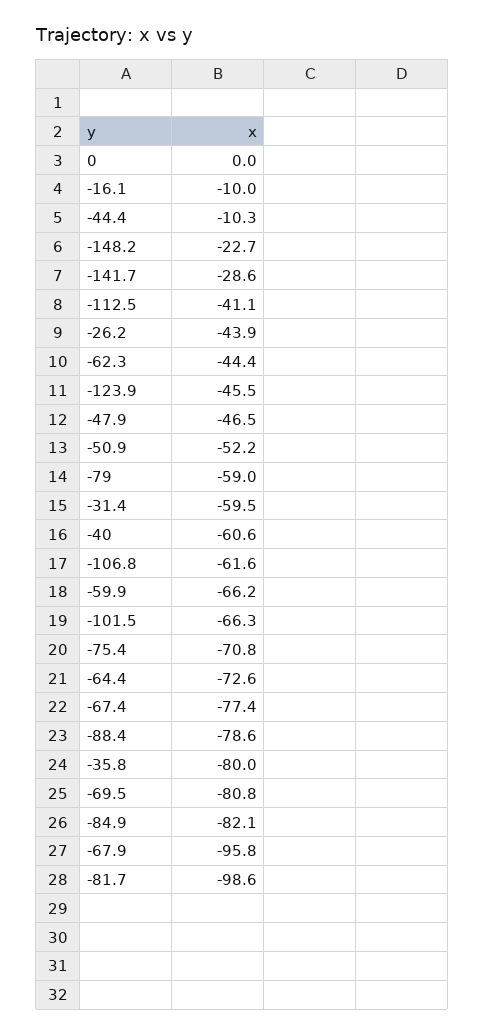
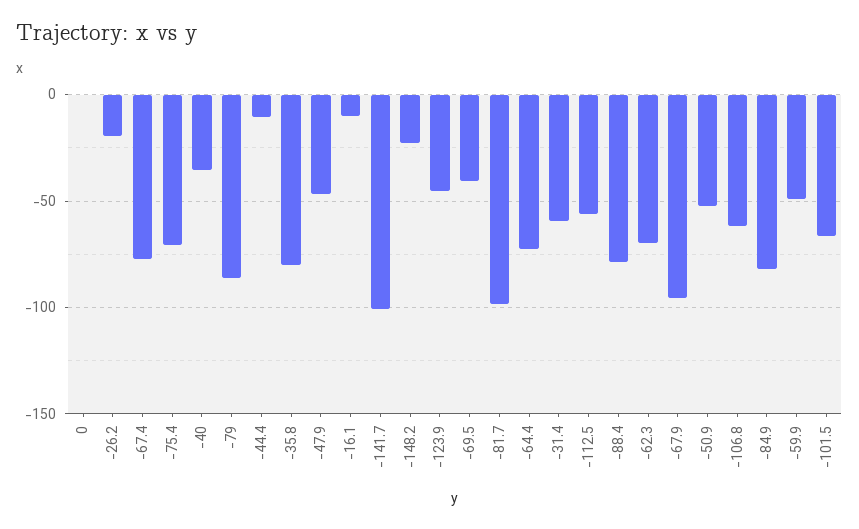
  {
    "0": 0,
    "-16.1": -10,
    "-44.4": -10.3,
    "-148.2": -22.7,
-   "-141.7": -28.6,
+   "-141.7": -100,
-   "-112.5": -41.1,
+   "-112.5": -55,
-   "-26.2": -43.9,
+   "-26.2": -20,
-   "-62.3": -44.4,
+   "-62.3": -70,
    "-123.9": -45.5,
    "-47.9": -46.5,
    "-50.9": -52.2,
-   "-79": -59,
+   "-79": -85,
    "-31.4": -59.5,
-   "-40": -60.6,
+   "-40": -35,
    "-106.8": -61.6,
-   "-59.9": -66.2,
+   "-59.9": -50,
    "-101.5": -66.3,
    "-75.4": -70.8,
    "-64.4": -72.6,
    "-67.4": -77.4,
    "-88.4": -78.6,
    "-35.8": -80,
-   "-69.5": -80.8,
+   "-69.5": -40,
    "-84.9": -82.1,
    "-67.9": -95.8,
    "-81.7": -98.6
  }

